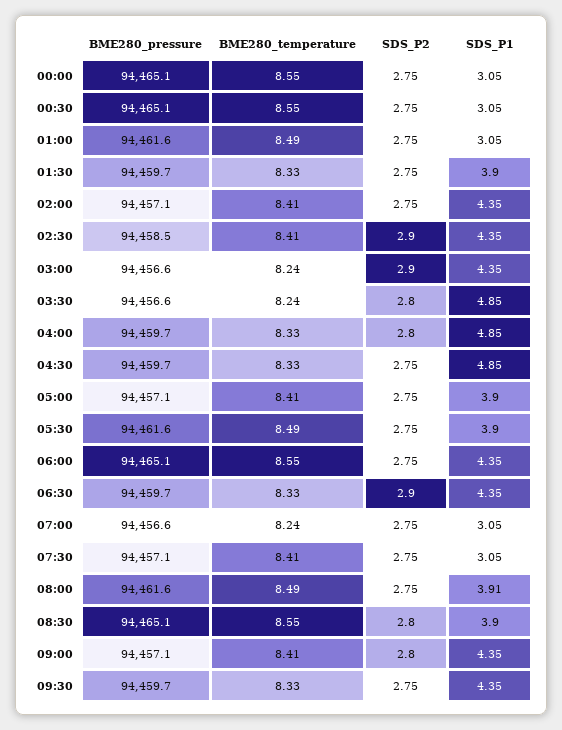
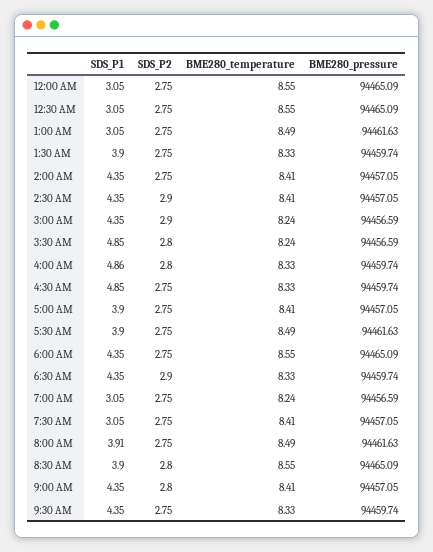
  {
    "BME280_pressure": {
      "00:00": 94465.09,
      "00:30": 94465.09,
      "01:00": 94461.63,
      "01:30": 94459.74,
      "02:00": 94457.05,
-     "02:30": 94458.5,
+     "02:30": 94457.05,
      "03:00": 94456.59,
      "03:30": 94456.59,
      "04:00": 94459.74,
      "04:30": 94459.74,
      "05:00": 94457.05,
      "05:30": 94461.63,
      "06:00": 94465.09,
      "06:30": 94459.74,
      "07:00": 94456.59,
      "07:30": 94457.05,
      "08:00": 94461.63,
      "08:30": 94465.09,
      "09:00": 94457.05,
      "09:30": 94459.74
    },
    "BME280_temperature": {
      "00:00": 8.55,
      "00:30": 8.55,
      "01:00": 8.49,
      "01:30": 8.33,
      "02:00": 8.41,
      "02:30": 8.41,
      "03:00": 8.24,
      "03:30": 8.24,
      "04:00": 8.33,
      "04:30": 8.33,
      "05:00": 8.41,
      "05:30": 8.49,
      "06:00": 8.55,
      "06:30": 8.33,
      "07:00": 8.24,
      "07:30": 8.41,
      "08:00": 8.49,
      "08:30": 8.55,
      "09:00": 8.41,
      "09:30": 8.33
    },
    "SDS_P2": {
      "00:00": 2.75,
      "00:30": 2.75,
      "01:00": 2.75,
      "01:30": 2.75,
      "02:00": 2.75,
      "02:30": 2.9,
      "03:00": 2.9,
      "03:30": 2.8,
      "04:00": 2.8,
      "04:30": 2.75,
      "05:00": 2.75,
      "05:30": 2.75,
      "06:00": 2.75,
      "06:30": 2.9,
      "07:00": 2.75,
      "07:30": 2.75,
      "08:00": 2.75,
      "08:30": 2.8,
      "09:00": 2.8,
      "09:30": 2.75
    },
    "SDS_P1": {
      "00:00": 3.05,
      "00:30": 3.05,
      "01:00": 3.05,
      "01:30": 3.9,
      "02:00": 4.35,
      "02:30": 4.35,
      "03:00": 4.35,
      "03:30": 4.85,
-     "04:00": 4.85,
+     "04:00": 4.86,
      "04:30": 4.85,
      "05:00": 3.9,
      "05:30": 3.9,
      "06:00": 4.35,
      "06:30": 4.35,
      "07:00": 3.05,
      "07:30": 3.05,
      "08:00": 3.91,
      "08:30": 3.9,
      "09:00": 4.35,
      "09:30": 4.35
    }
  }

